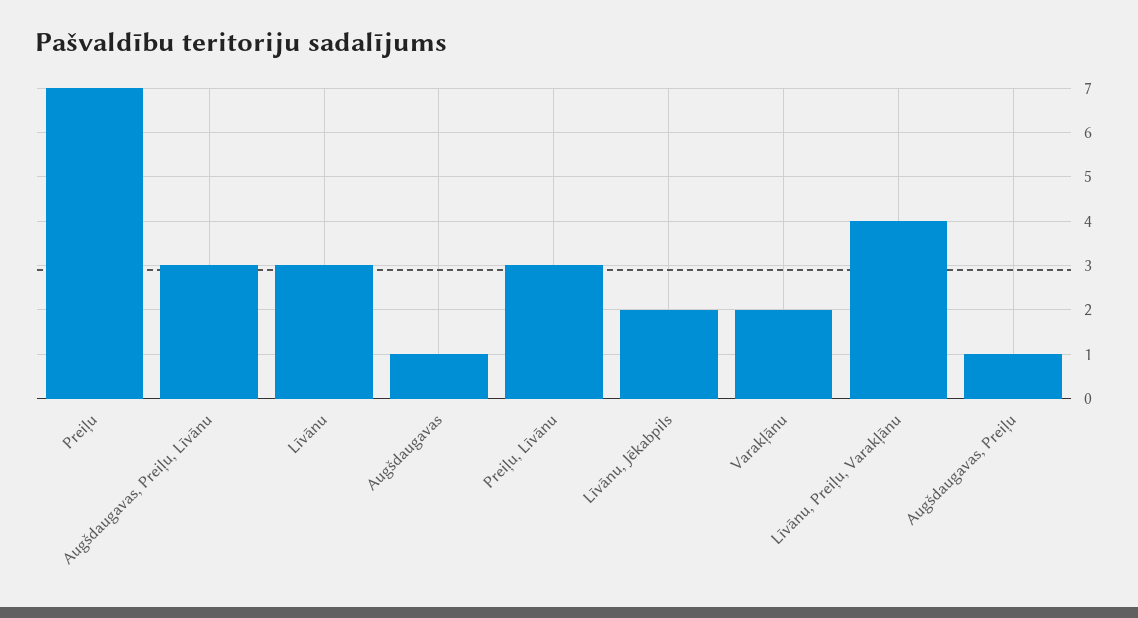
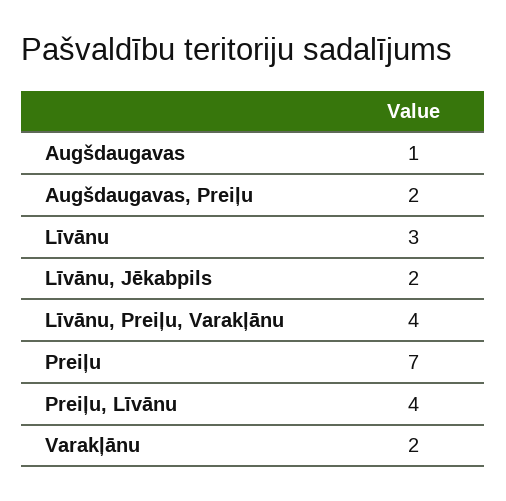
  {
    "Preiļu": 7,
-   "Augšdaugavas, Preiļu, Līvānu": 3,
    "Līvānu": 3,
    "Augšdaugavas": 1,
-   "Preiļu, Līvānu": 3,
+   "Preiļu, Līvānu": 4,
    "Līvānu, Jēkabpils": 2,
    "Varakļānu": 2,
    "Līvānu, Preiļu, Varakļānu": 4,
-   "Augšdaugavas, Preiļu": 1
+   "Augšdaugavas, Preiļu": 2
  }

